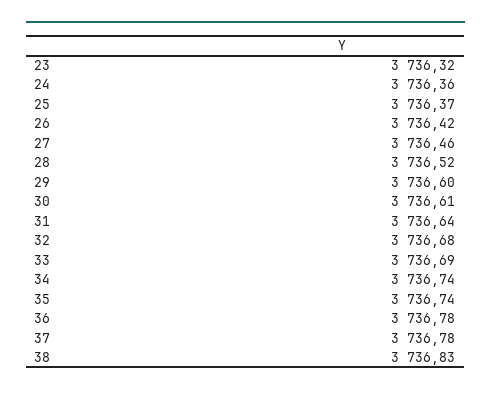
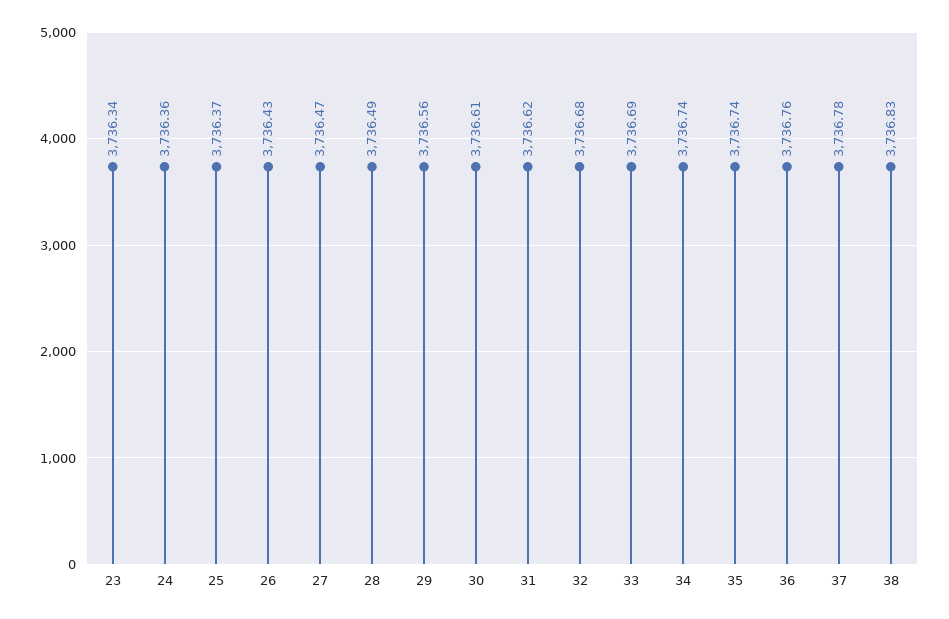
  {
-   "23": 3736.32,
+   "23": 3736.34,
    "24": 3736.36,
    "25": 3736.37,
-   "26": 3736.42,
+   "26": 3736.43,
-   "27": 3736.46,
+   "27": 3736.47,
-   "28": 3736.52,
+   "28": 3736.49,
-   "29": 3736.6,
+   "29": 3736.56,
    "30": 3736.61,
-   "31": 3736.64,
+   "31": 3736.62,
    "32": 3736.68,
    "33": 3736.69,
    "34": 3736.74,
    "35": 3736.74,
-   "36": 3736.78,
+   "36": 3736.76,
    "37": 3736.78,
    "38": 3736.83
  }

